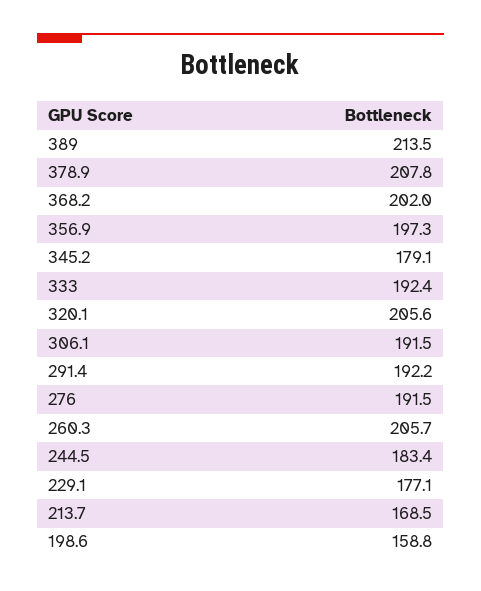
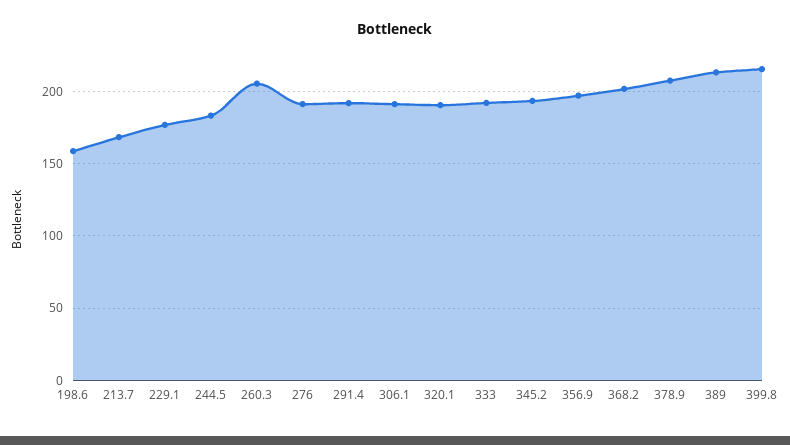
  {
    "389": 213.5,
    "378.9": 207.8,
    "368.2": 202,
    "356.9": 197.3,
-   "345.2": 179.1,
+   "345.2": 195,
    "333": 192.4,
-   "320.1": 205.6,
+   "320.1": 190,
    "306.1": 191.5,
    "291.4": 192.2,
    "276": 191.5,
    "260.3": 205.7,
    "244.5": 183.4,
    "229.1": 177.1,
    "213.7": 168.5,
-   "198.6": 158.8
+   "198.6": 158.8,
+   "399.8": 215
  }

